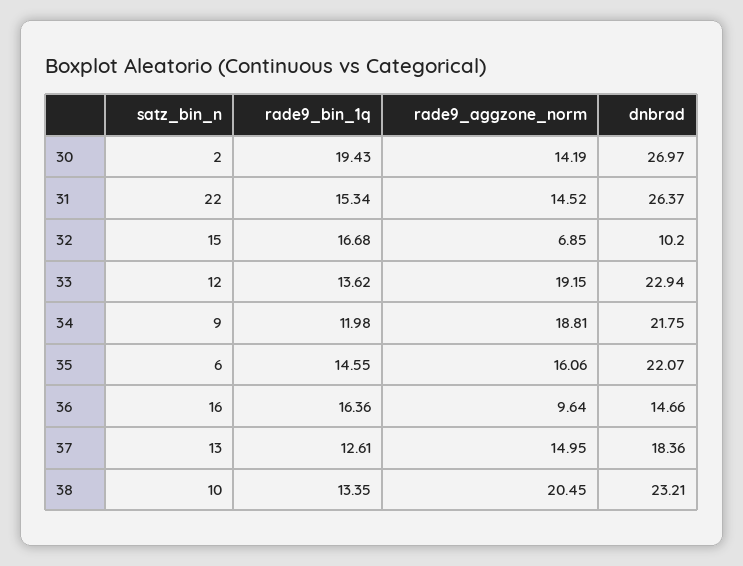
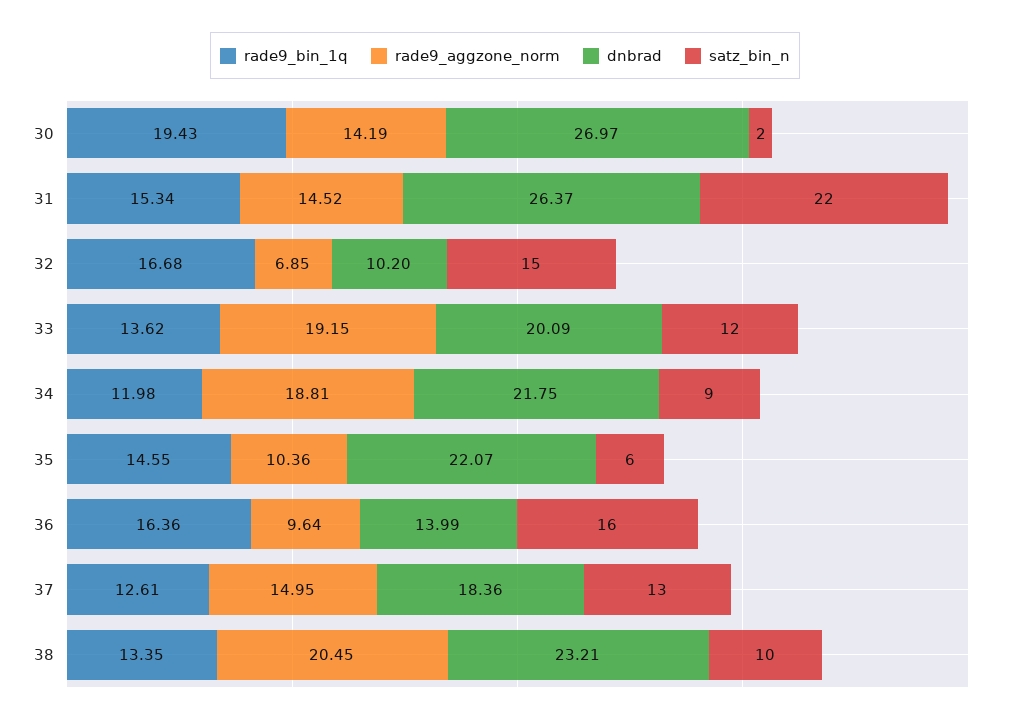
  {
    "satz_bin_n": {
      "30": 2,
      "31": 22,
      "32": 15,
      "33": 12,
      "34": 9,
      "35": 6,
      "36": 16,
      "37": 13,
      "38": 10
    },
    "rade9_bin_1q": {
      "30": 19.43,
      "31": 15.34,
      "32": 16.68,
      "33": 13.62,
      "34": 11.98,
      "35": 14.55,
      "36": 16.36,
      "37": 12.61,
      "38": 13.35
    },
    "rade9_aggzone_norm": {
      "30": 14.19,
      "31": 14.52,
      "32": 6.85,
      "33": 19.15,
      "34": 18.81,
-     "35": 16.06,
+     "35": 10.36,
      "36": 9.64,
      "37": 14.95,
      "38": 20.45
    },
    "dnbrad": {
      "30": 26.97,
      "31": 26.37,
      "32": 10.2,
-     "33": 22.94,
+     "33": 20.09,
      "34": 21.75,
      "35": 22.07,
-     "36": 14.66,
+     "36": 13.99,
      "37": 18.36,
      "38": 23.21
    }
  }

